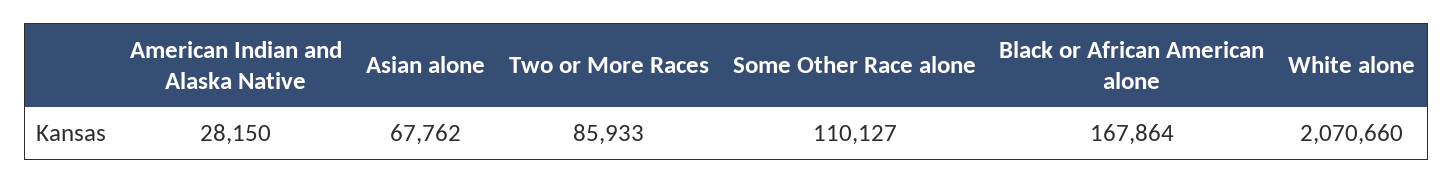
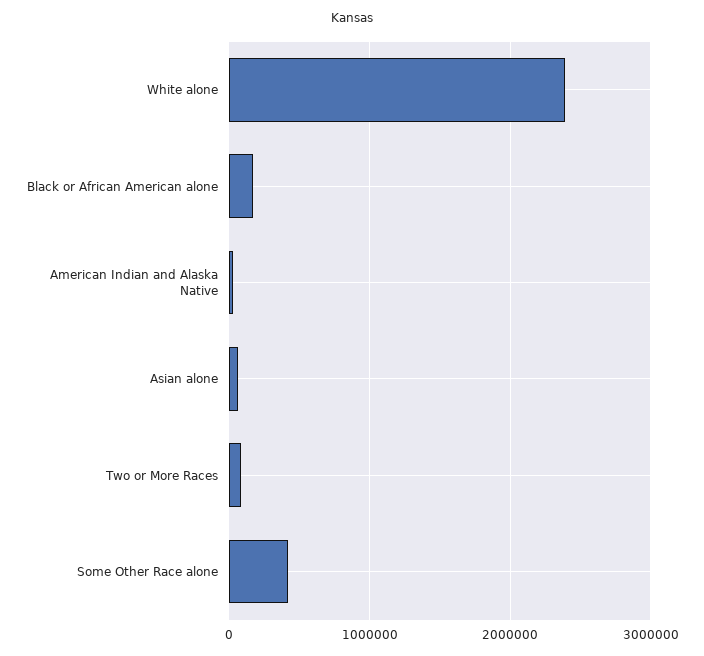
  {
    "American Indian and Alaska Native": 28150,
    "Asian alone": 67762,
    "Two or More Races": 85933,
-   "Some Other Race alone": 110127,
+   "Some Other Race alone": 400000,
    "Black or African American alone": 167864,
-   "White alone": 2070660
+   "White alone": 2400000
  }

